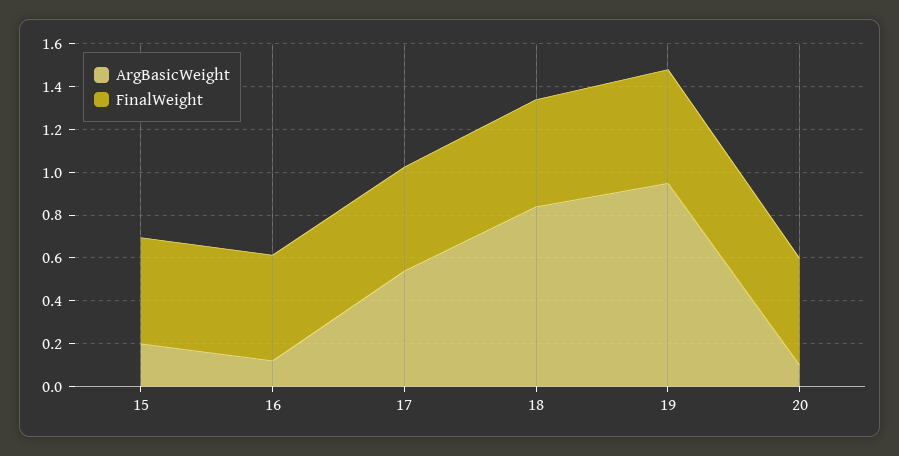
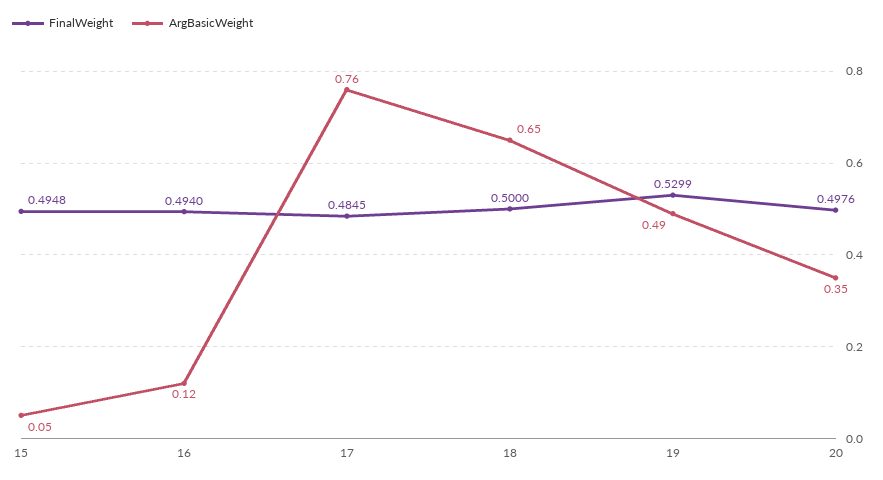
  {
    "ArgBasicWeight": {
-     "15": 0.2,
+     "15": 0.05,
      "16": 0.12,
-     "17": 0.55,
+     "17": 0.76,
-     "18": 0.85,
+     "18": 0.65,
-     "19": 0.95,
+     "19": 0.49,
-     "20": 0.1
+     "20": 0.35
    },
    "FinalWeight": {
      "15": 0.4948,
      "16": 0.494,
      "17": 0.4845,
      "18": 0.5,
      "19": 0.5299,
      "20": 0.4976
    }
  }

